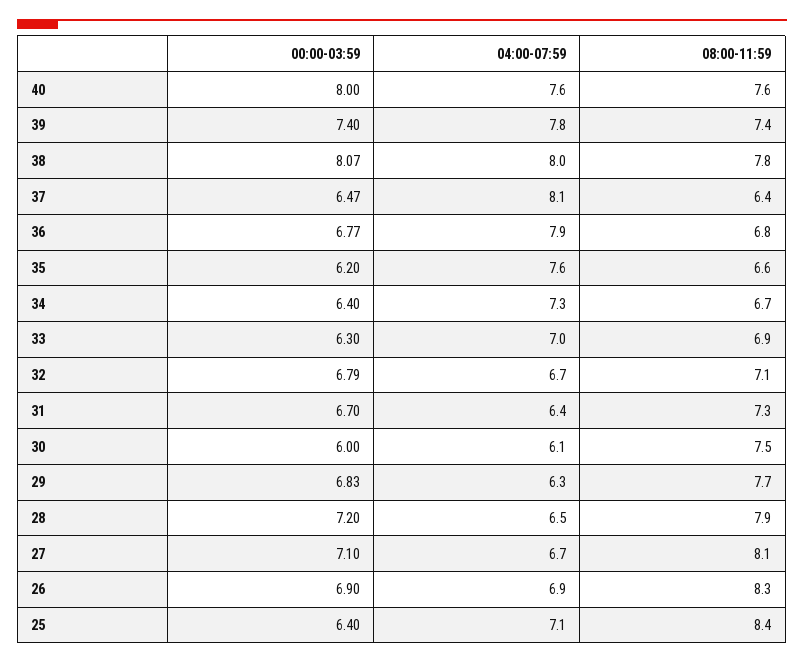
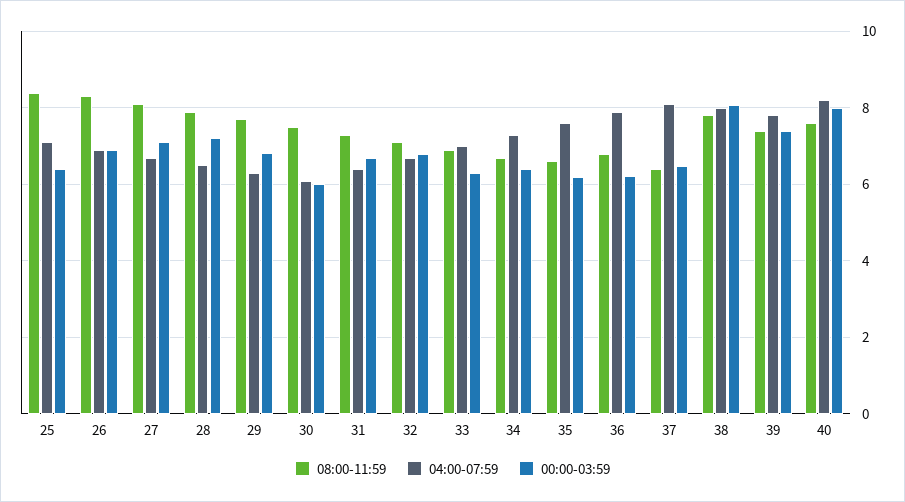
  {
    "00:00-03:59": {
      "40": 8,
      "39": 7.4,
      "38": 8.07,
      "37": 6.47,
-     "36": 6.77,
+     "36": 6.2,
      "35": 6.2,
      "34": 6.4,
      "33": 6.3,
      "32": 6.79,
      "31": 6.7,
      "30": 6,
      "29": 6.83,
      "28": 7.2,
      "27": 7.1,
      "26": 6.9,
      "25": 6.4
    },
    "04:00-07:59": {
-     "40": 7.6,
+     "40": 8.2,
      "39": 7.8,
      "38": 8,
      "37": 8.1,
      "36": 7.9,
      "35": 7.6,
      "34": 7.3,
      "33": 7,
      "32": 6.7,
      "31": 6.4,
      "30": 6.1,
      "29": 6.3,
      "28": 6.5,
      "27": 6.7,
      "26": 6.9,
      "25": 7.1
    },
    "08:00-11:59": {
      "40": 7.6,
      "39": 7.4,
      "38": 7.8,
      "37": 6.4,
      "36": 6.8,
      "35": 6.6,
      "34": 6.7,
      "33": 6.9,
      "32": 7.1,
      "31": 7.3,
      "30": 7.5,
      "29": 7.7,
      "28": 7.9,
      "27": 8.1,
      "26": 8.3,
      "25": 8.4
    }
  }

